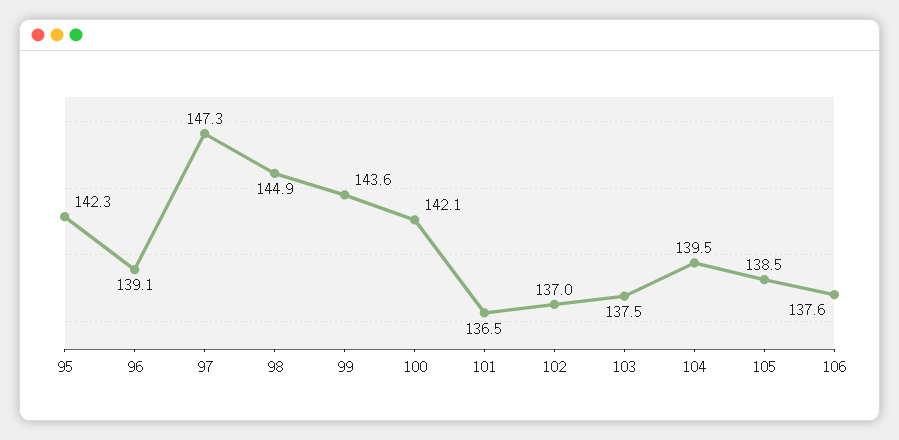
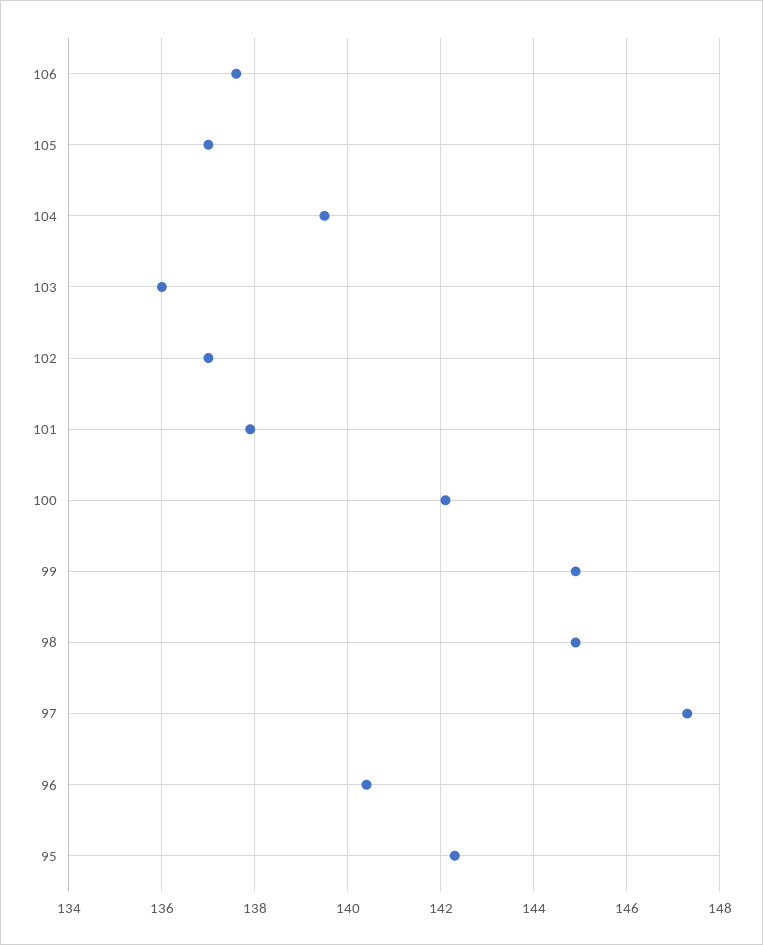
  {
    "95": 142.3,
-   "96": 139.1,
+   "96": 140.5,
    "97": 147.3,
    "98": 144.9,
-   "99": 143.6,
+   "99": 145,
    "100": 142.1,
-   "101": 136.5,
+   "101": 138,
    "102": 137,
-   "103": 137.5,
+   "103": 136,
    "104": 139.5,
-   "105": 138.5,
+   "105": 137,
    "106": 137.6
  }

